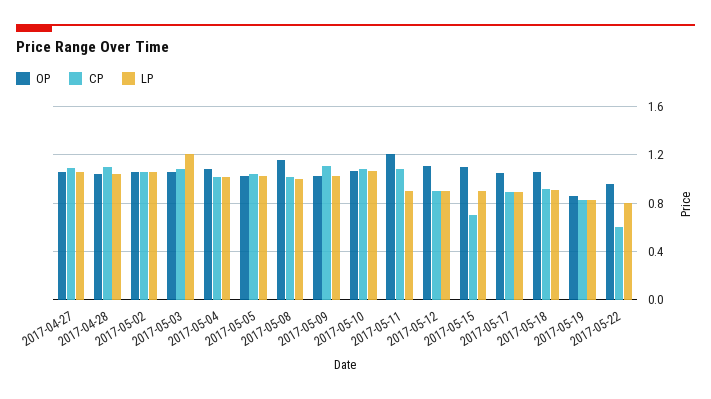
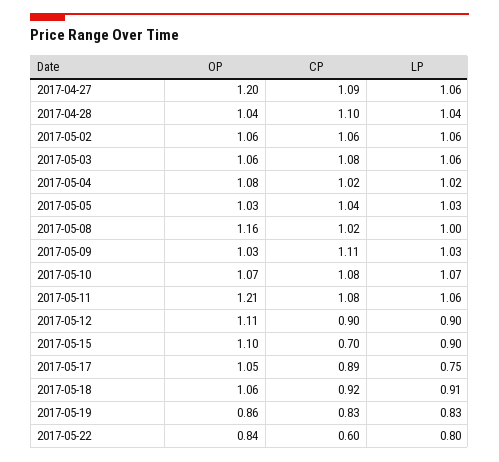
  {
    "OP": {
-     "2017-04-27": 1.05,
+     "2017-04-27": 1.2,
      "2017-04-28": 1.04,
      "2017-05-02": 1.06,
      "2017-05-03": 1.06,
      "2017-05-04": 1.08,
      "2017-05-05": 1.03,
      "2017-05-08": 1.16,
      "2017-05-09": 1.03,
      "2017-05-10": 1.07,
      "2017-05-11": 1.21,
      "2017-05-12": 1.11,
      "2017-05-15": 1.1,
      "2017-05-17": 1.05,
      "2017-05-18": 1.06,
      "2017-05-19": 0.86,
-     "2017-05-22": 0.95
+     "2017-05-22": 0.84
    },
    "CP": {
      "2017-04-27": 1.09,
      "2017-04-28": 1.1,
      "2017-05-02": 1.06,
      "2017-05-03": 1.08,
      "2017-05-04": 1.02,
      "2017-05-05": 1.04,
      "2017-05-08": 1.02,
      "2017-05-09": 1.11,
      "2017-05-10": 1.08,
      "2017-05-11": 1.08,
      "2017-05-12": 0.9,
      "2017-05-15": 0.7,
      "2017-05-17": 0.89,
      "2017-05-18": 0.92,
      "2017-05-19": 0.83,
      "2017-05-22": 0.6
    },
    "LP": {
      "2017-04-27": 1.06,
      "2017-04-28": 1.04,
      "2017-05-02": 1.06,
-     "2017-05-03": 1.2,
+     "2017-05-03": 1.06,
      "2017-05-04": 1.02,
      "2017-05-05": 1.03,
      "2017-05-08": 1,
      "2017-05-09": 1.03,
      "2017-05-10": 1.07,
-     "2017-05-11": 0.9,
+     "2017-05-11": 1.06,
      "2017-05-12": 0.9,
      "2017-05-15": 0.9,
-     "2017-05-17": 0.9,
+     "2017-05-17": 0.75,
      "2017-05-18": 0.91,
      "2017-05-19": 0.83,
      "2017-05-22": 0.8
    }
  }

